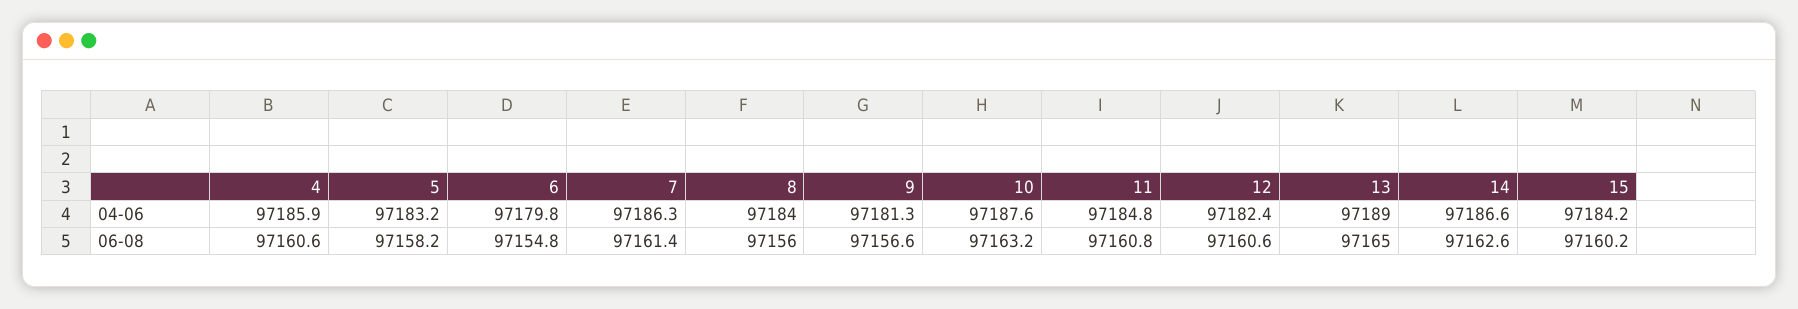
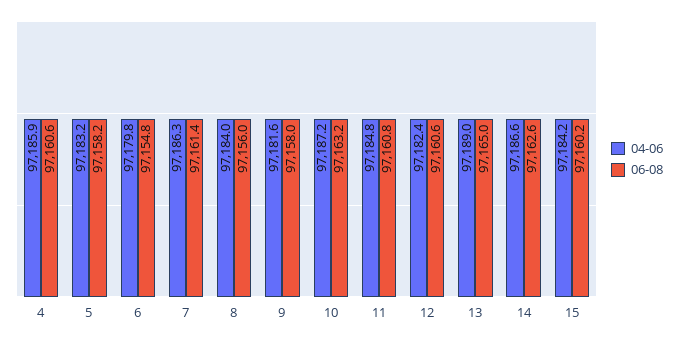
  {
    "04-06": {
      "4": 97185.9,
      "5": 97183.2,
      "6": 97179.8,
      "7": 97186.3,
      "8": 97184,
-     "9": 97181.3,
+     "9": 97181.6,
-     "10": 97187.6,
+     "10": 97187.2,
      "11": 97184.8,
      "12": 97182.4,
      "13": 97189,
      "14": 97186.6,
      "15": 97184.2
    },
    "06-08": {
      "4": 97160.6,
      "5": 97158.2,
      "6": 97154.8,
      "7": 97161.4,
      "8": 97156,
-     "9": 97156.6,
+     "9": 97158,
      "10": 97163.2,
      "11": 97160.8,
      "12": 97160.6,
      "13": 97165,
      "14": 97162.6,
      "15": 97160.2
    }
  }

